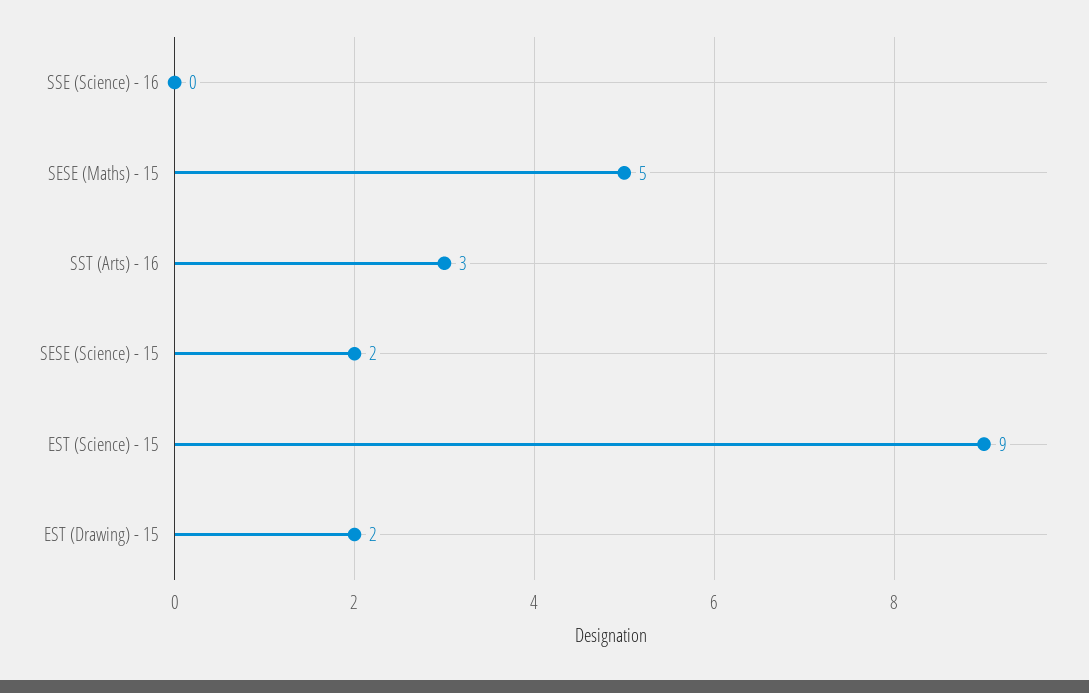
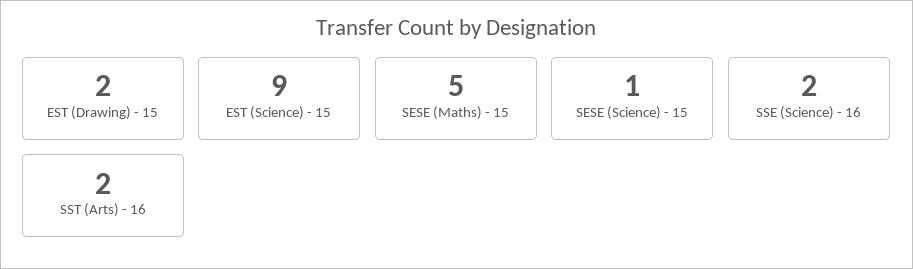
  {
-   "SSE (Science) - 16": 0,
+   "SSE (Science) - 16": 2,
    "SESE (Maths) - 15": 5,
-   "SST (Arts) - 16": 3,
+   "SST (Arts) - 16": 2,
-   "SESE (Science) - 15": 2,
+   "SESE (Science) - 15": 1,
    "EST (Science) - 15": 9,
    "EST (Drawing) - 15": 2
  }

